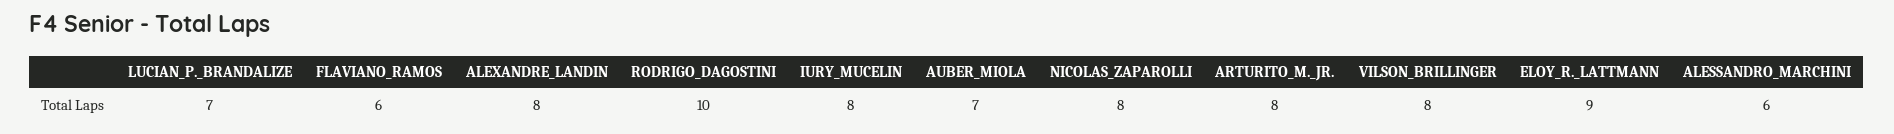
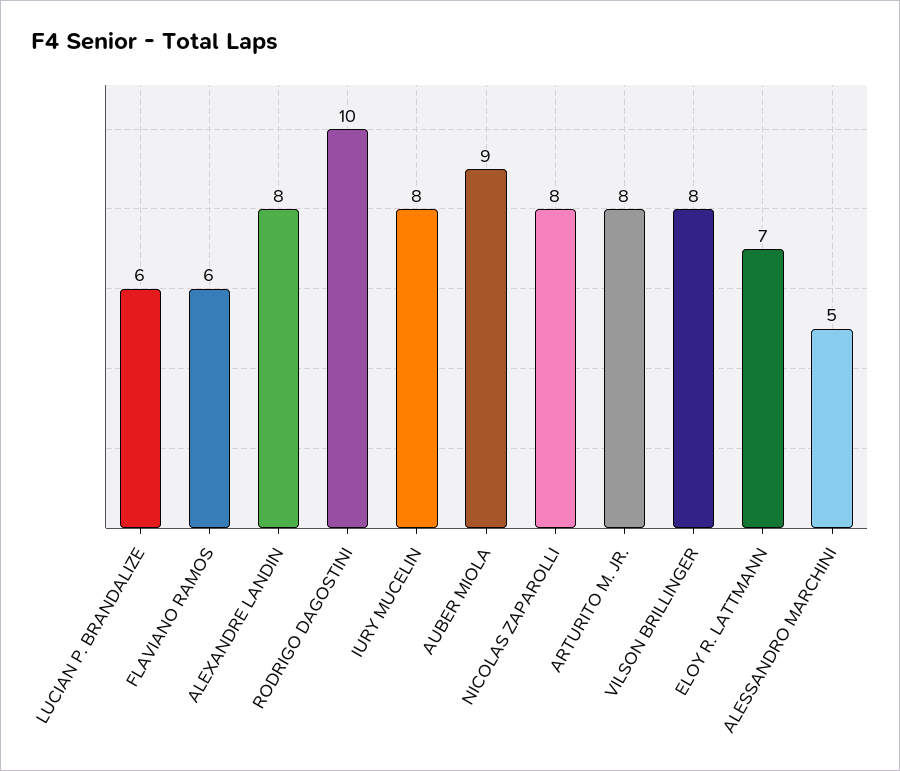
  {
-   "LUCIAN_P._BRANDALIZE": 7,
+   "LUCIAN_P._BRANDALIZE": 6,
    "FLAVIANO_RAMOS": 6,
    "ALEXANDRE_LANDIN": 8,
    "RODRIGO_DAGOSTINI": 10,
    "IURY_MUCELIN": 8,
-   "AUBER_MIOLA": 7,
+   "AUBER_MIOLA": 9,
    "NICOLAS_ZAPAROLLI": 8,
    "ARTURITO_M._JR.": 8,
    "VILSON_BRILLINGER": 8,
-   "ELOY_R._LATTMANN": 9,
+   "ELOY_R._LATTMANN": 7,
-   "ALESSANDRO_MARCHINI": 6
+   "ALESSANDRO_MARCHINI": 5
  }

